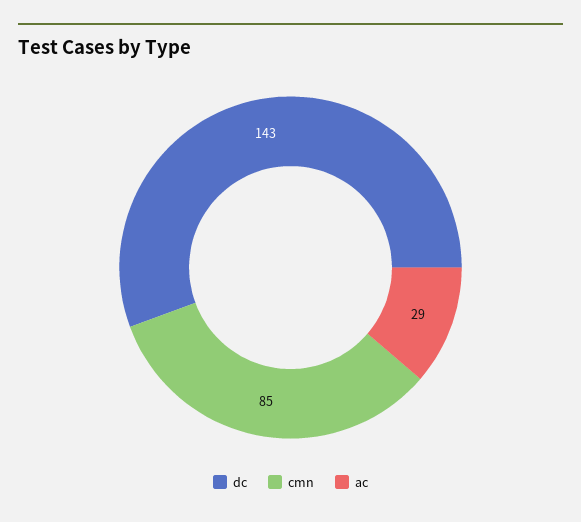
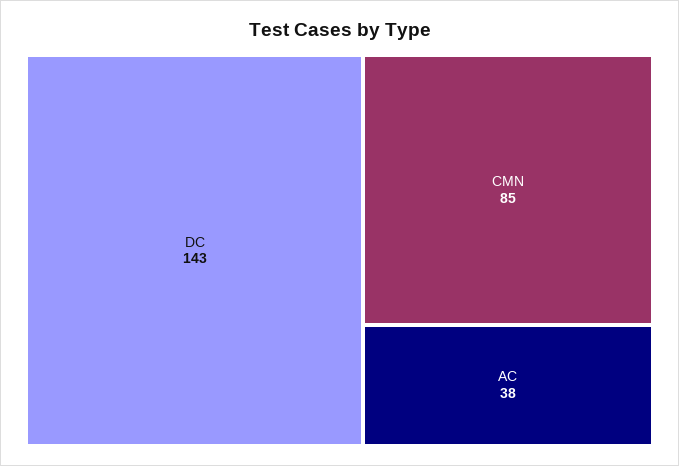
  {
    "dc": 143,
    "cmn": 85,
-   "ac": 29
+   "ac": 38
  }

